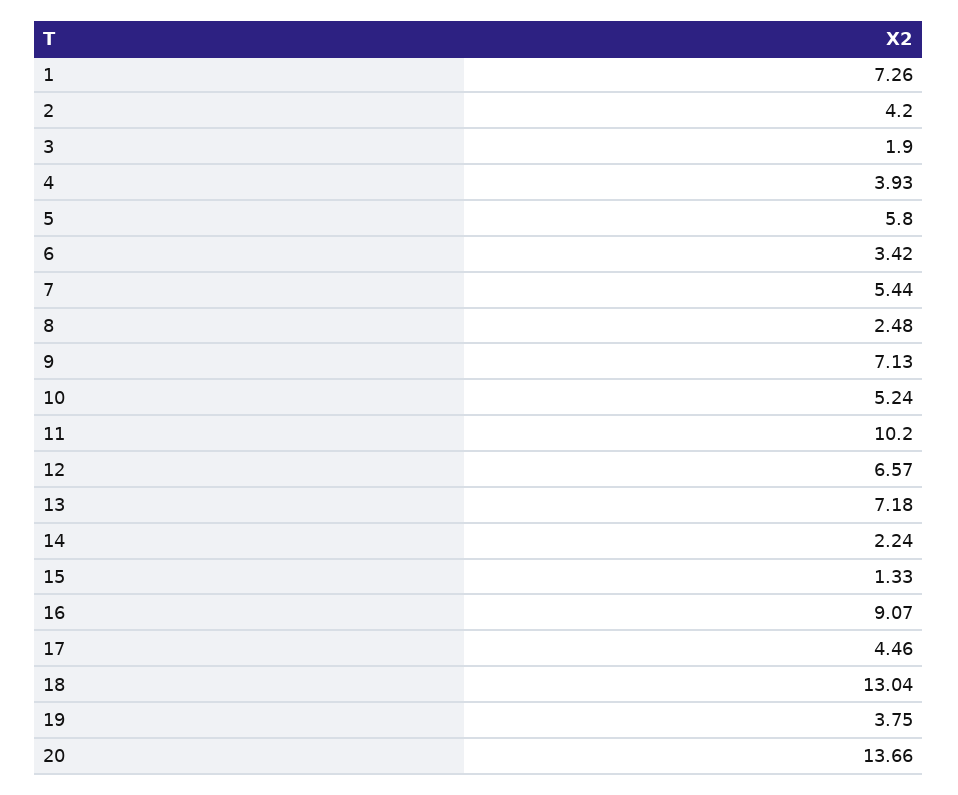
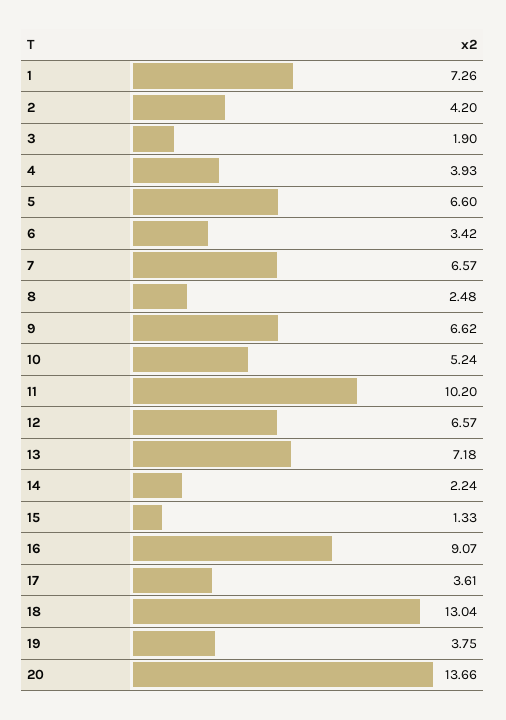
  {
    "1": 7.26,
    "2": 4.2,
    "3": 1.9,
    "4": 3.93,
-   "5": 5.8,
+   "5": 6.6,
    "6": 3.42,
-   "7": 5.44,
+   "7": 6.57,
    "8": 2.48,
-   "9": 7.13,
+   "9": 6.62,
    "10": 5.24,
    "11": 10.2,
    "12": 6.57,
    "13": 7.18,
    "14": 2.24,
    "15": 1.33,
    "16": 9.07,
-   "17": 4.46,
+   "17": 3.61,
    "18": 13.04,
    "19": 3.75,
    "20": 13.66
  }

